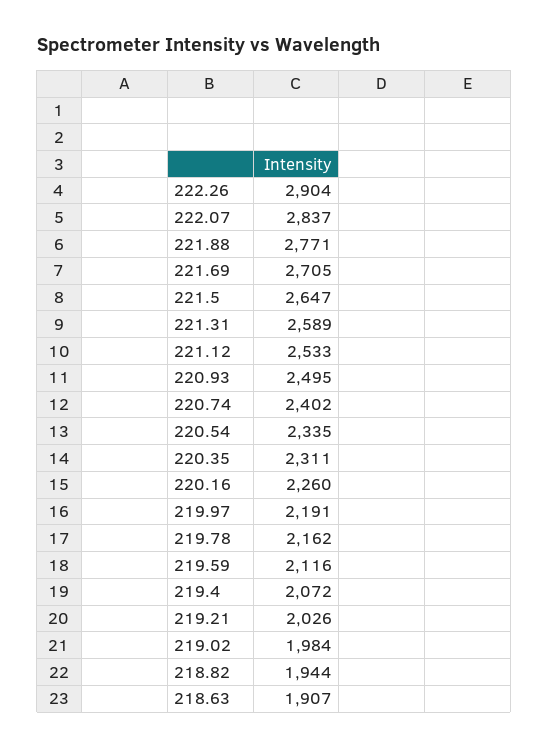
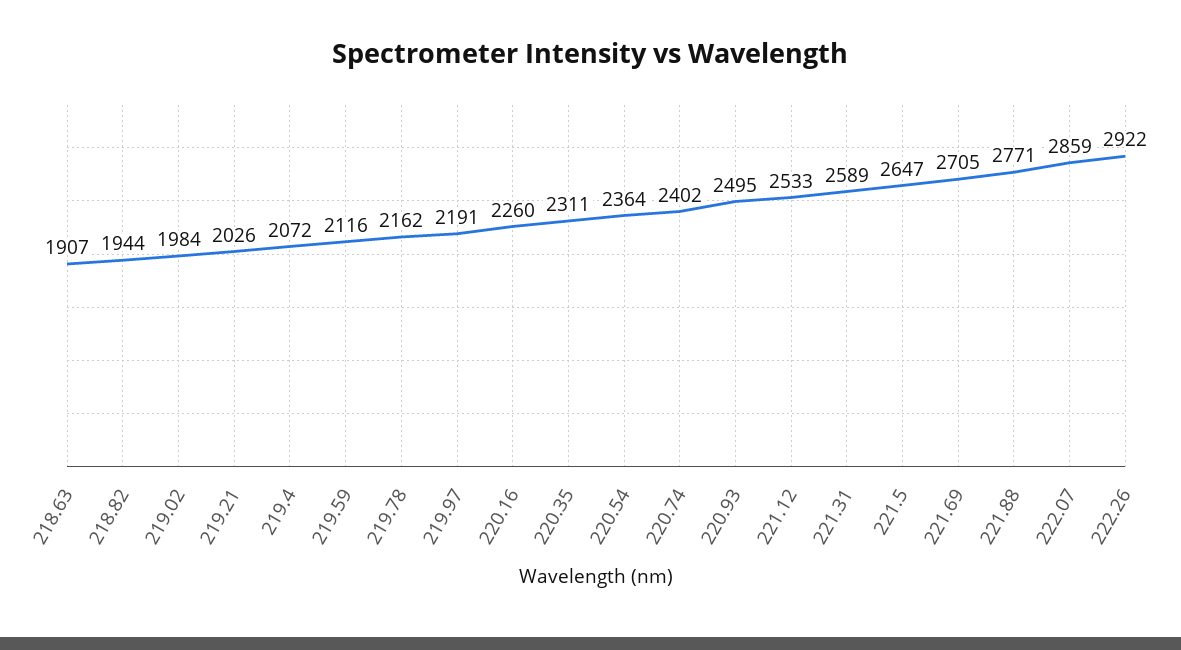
  {
-   "222.26": 2904,
+   "222.26": 2922,
-   "222.07": 2837,
+   "222.07": 2859,
    "221.88": 2771,
    "221.69": 2705,
    "221.5": 2647,
    "221.31": 2589,
    "221.12": 2533,
    "220.93": 2495,
    "220.74": 2402,
-   "220.54": 2335,
+   "220.54": 2364,
    "220.35": 2311,
    "220.16": 2260,
    "219.97": 2191,
    "219.78": 2162,
    "219.59": 2116,
    "219.4": 2072,
    "219.21": 2026,
    "219.02": 1984,
    "218.82": 1944,
    "218.63": 1907
  }

